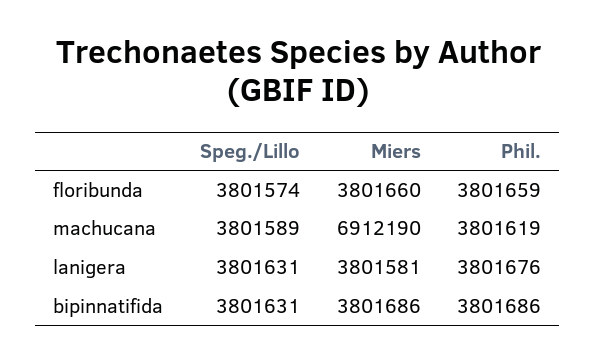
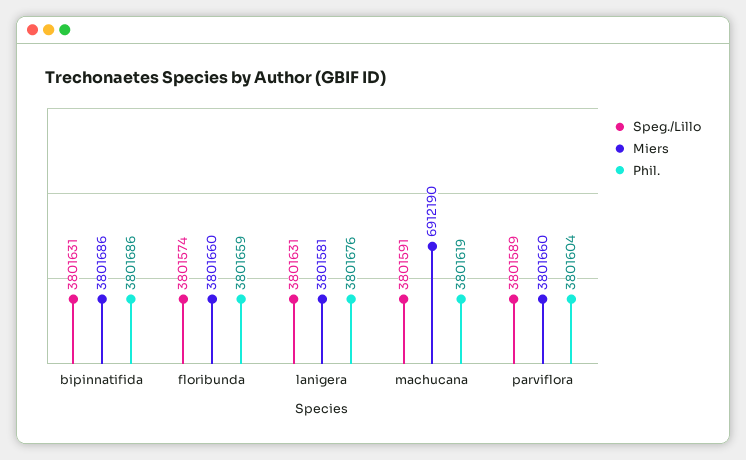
  {
    "Speg./Lillo": {
      "floribunda": 3801574,
-     "machucana": 3801589,
+     "machucana": 3801591,
      "lanigera": 3801631,
-     "bipinnatifida": 3801631
+     "bipinnatifida": 3801631,
+     "parviflora": 3801589
    },
    "Miers": {
      "floribunda": 3801660,
      "machucana": 6912190,
      "lanigera": 3801581,
-     "bipinnatifida": 3801686
+     "bipinnatifida": 3801686,
+     "parviflora": 3801660
    },
    "Phil.": {
      "floribunda": 3801659,
      "machucana": 3801619,
      "lanigera": 3801676,
-     "bipinnatifida": 3801686
+     "bipinnatifida": 3801686,
+     "parviflora": 3801604
    }
  }

